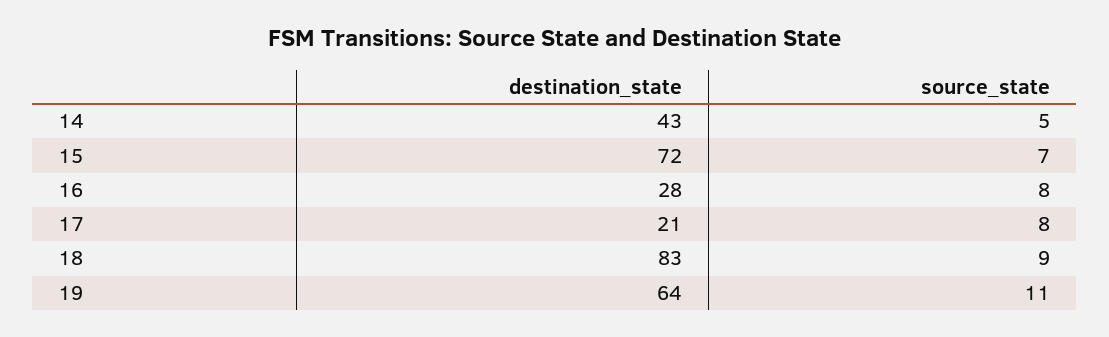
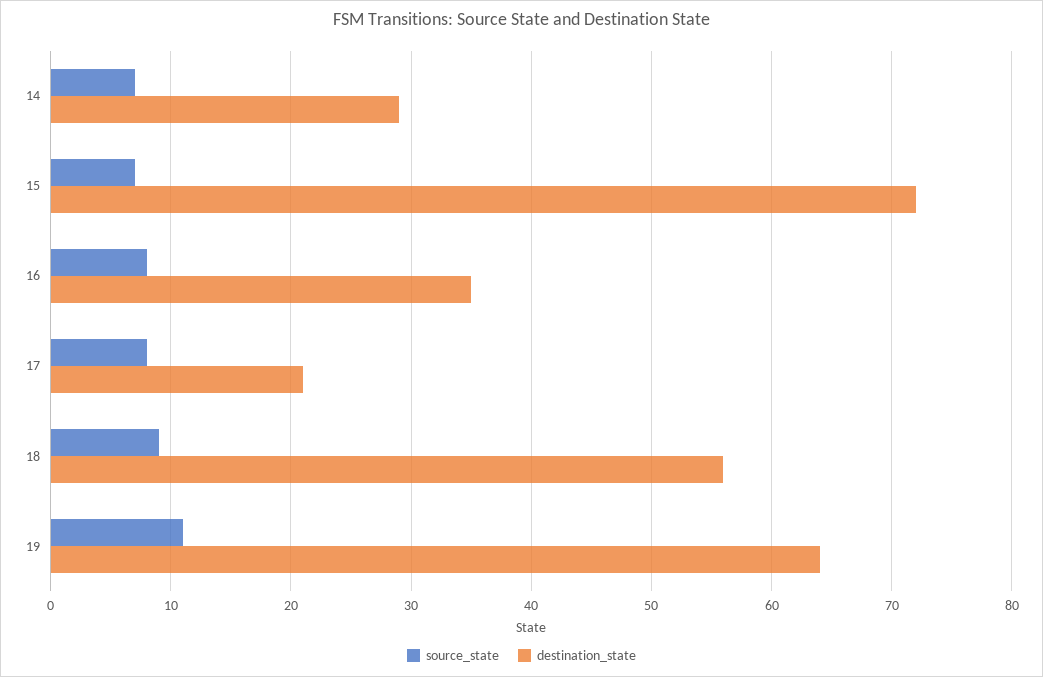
  {
    "destination_state": {
-     "14": 43,
+     "14": 29,
      "15": 72,
-     "16": 28,
+     "16": 35,
      "17": 21,
-     "18": 83,
+     "18": 56,
      "19": 64
    },
    "source_state": {
-     "14": 5,
+     "14": 7,
      "15": 7,
      "16": 8,
      "17": 8,
      "18": 9,
      "19": 11
    }
  }

